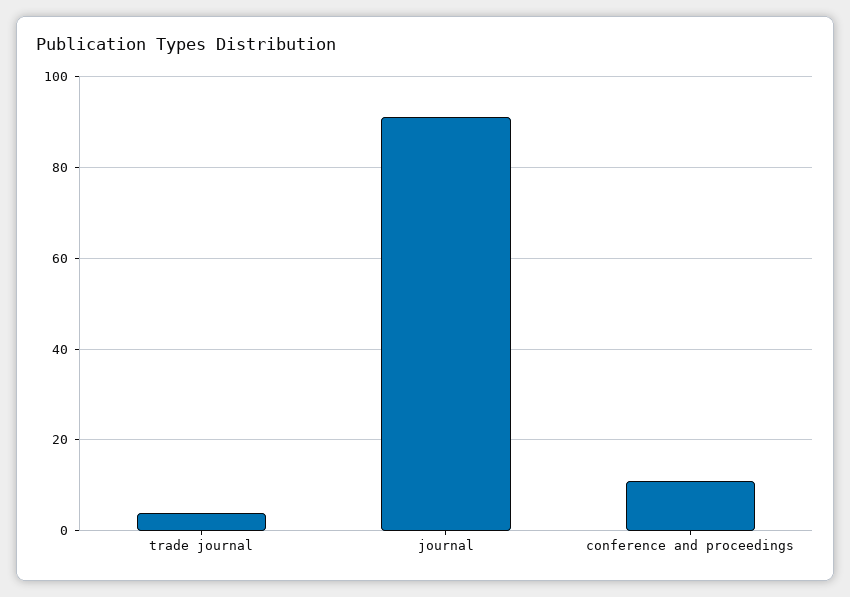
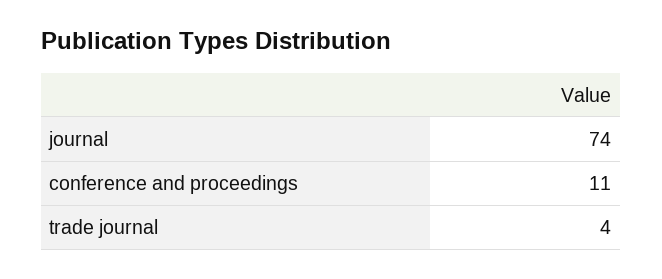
  {
    "trade journal": 4,
-   "journal": 90,
+   "journal": 74,
    "conference and proceedings": 11
  }

